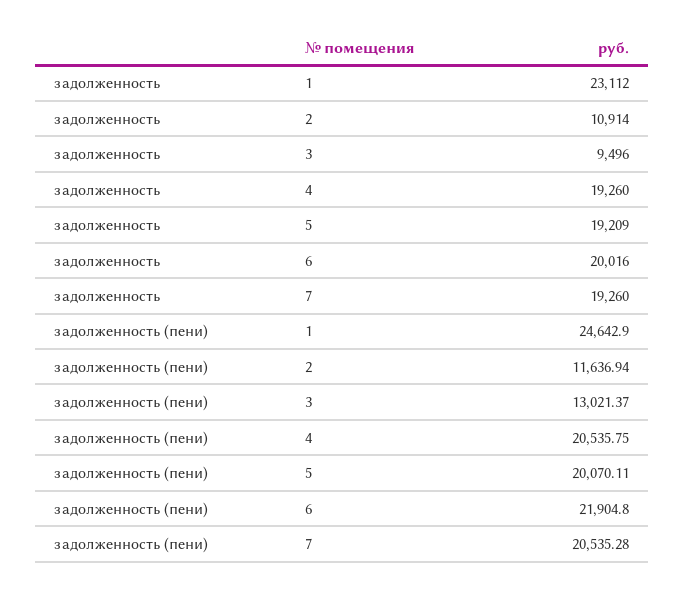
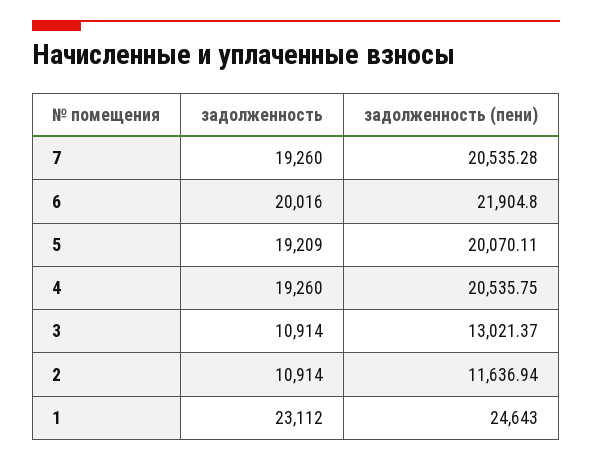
  {
    "задолженность": {
      "1": 23112,
      "2": 10914,
-     "3": 9496,
+     "3": 10914,
      "4": 19260,
      "5": 19209,
      "6": 20016,
      "7": 19260
    },
    "задолженность (пени)": {
-     "1": 24642.9,
+     "1": 24643,
      "2": 11636.94,
      "3": 13021.37,
      "4": 20535.75,
      "5": 20070.11,
      "6": 21904.8,
      "7": 20535.28
    }
  }

